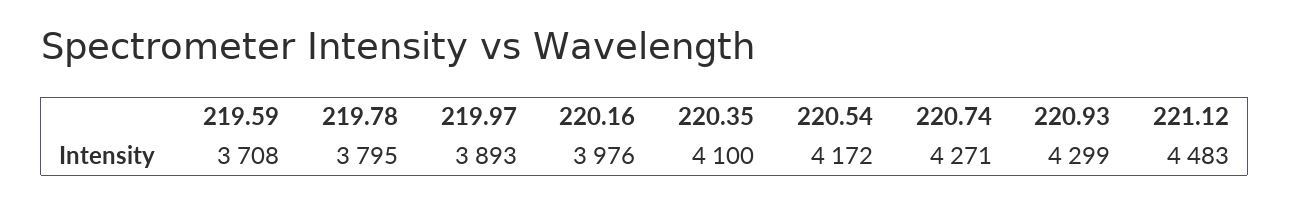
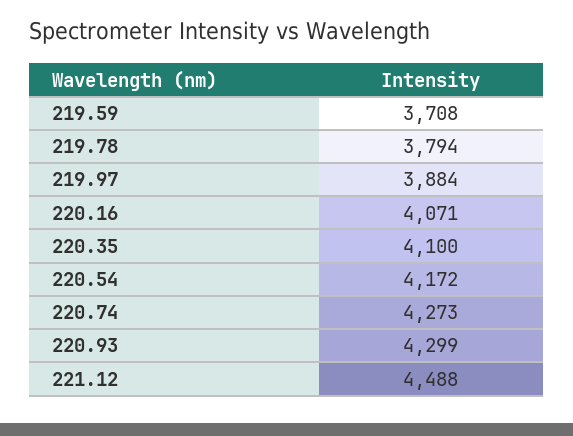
  {
    "219.59": 3708,
-   "219.78": 3795,
+   "219.78": 3794,
-   "219.97": 3893,
+   "219.97": 3884,
-   "220.16": 3976,
+   "220.16": 4071,
    "220.35": 4100,
    "220.54": 4172,
-   "220.74": 4271,
+   "220.74": 4273,
    "220.93": 4299,
-   "221.12": 4483
+   "221.12": 4488
  }

